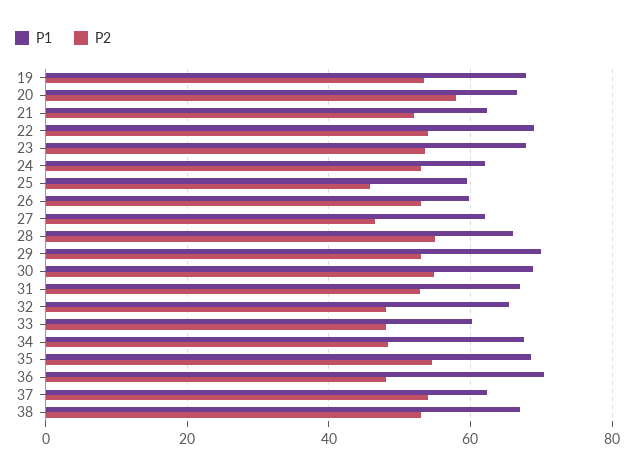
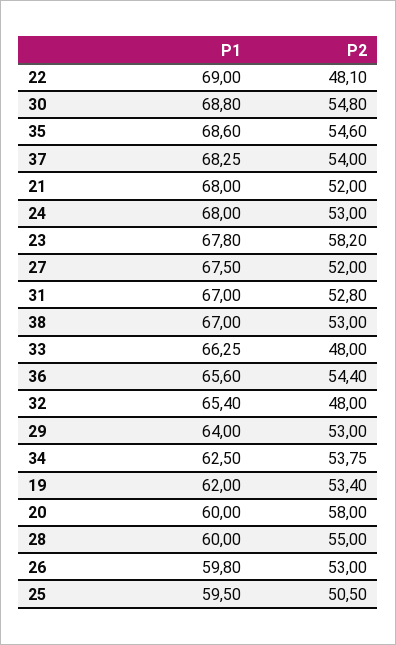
  {
    "P1": {
-     "19": 68,
+     "19": 62,
-     "20": 66,
+     "20": 60,
-     "21": 62,
+     "21": 68,
      "22": 69,
      "23": 67.8,
-     "24": 62,
+     "24": 68,
      "25": 59.5,
      "26": 59.8,
-     "27": 62,
+     "27": 67.5,
-     "28": 66,
+     "28": 60,
-     "29": 70,
+     "29": 64,
      "30": 68.8,
      "31": 67,
      "32": 65.4,
-     "33": 60,
+     "33": 66.25,
-     "34": 68,
+     "34": 62.5,
      "35": 68.6,
-     "36": 70,
+     "36": 65.6,
-     "37": 62,
+     "37": 68.25,
      "38": 67
    },
    "P2": {
      "19": 53.4,
      "20": 58,
      "21": 52,
-     "22": 54,
+     "22": 48.1,
-     "23": 54,
+     "23": 58.2,
      "24": 53,
-     "25": 46,
+     "25": 50.5,
      "26": 53,
-     "27": 46,
+     "27": 52,
      "28": 55,
      "29": 53,
      "30": 54.8,
      "31": 52.8,
      "32": 48,
      "33": 48,
-     "34": 48,
+     "34": 53.75,
      "35": 54.6,
-     "36": 48,
+     "36": 54.4,
      "37": 54,
      "38": 53
    }
  }

